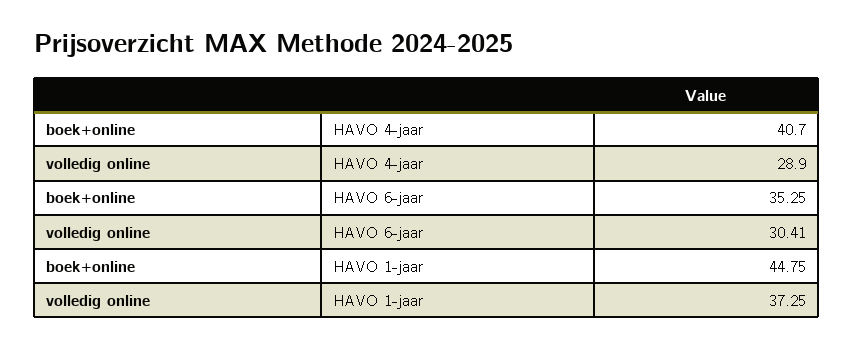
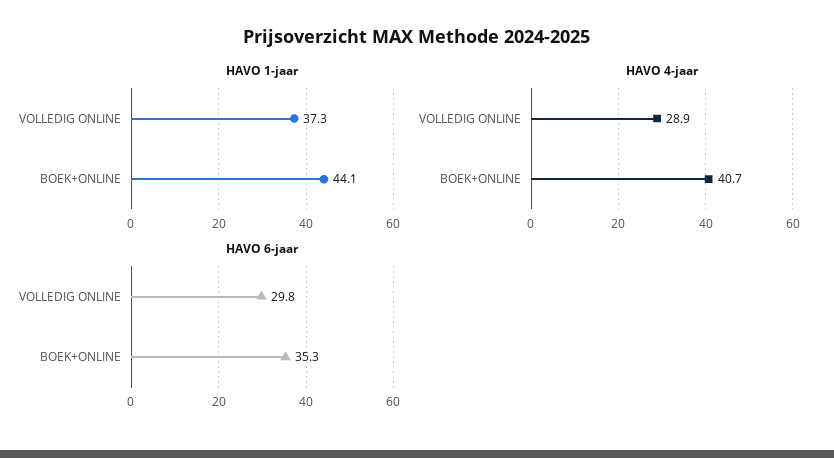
  {
    "HAVO 4-jaar": {
      "boek+online": 40.7,
      "volledig online": 28.9
    },
    "HAVO 6-jaar": {
      "boek+online": 35.25,
-     "volledig online": 30.41
+     "volledig online": 29.8
    },
    "HAVO 1-jaar": {
-     "boek+online": 44.75,
+     "boek+online": 44.1,
      "volledig online": 37.25
    }
  }

